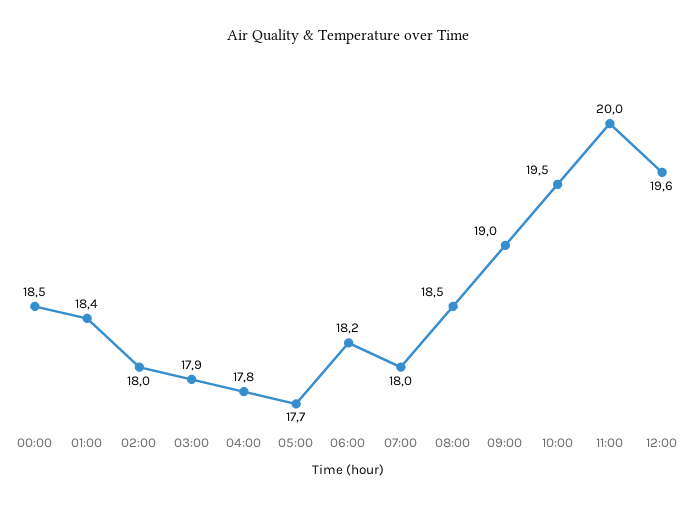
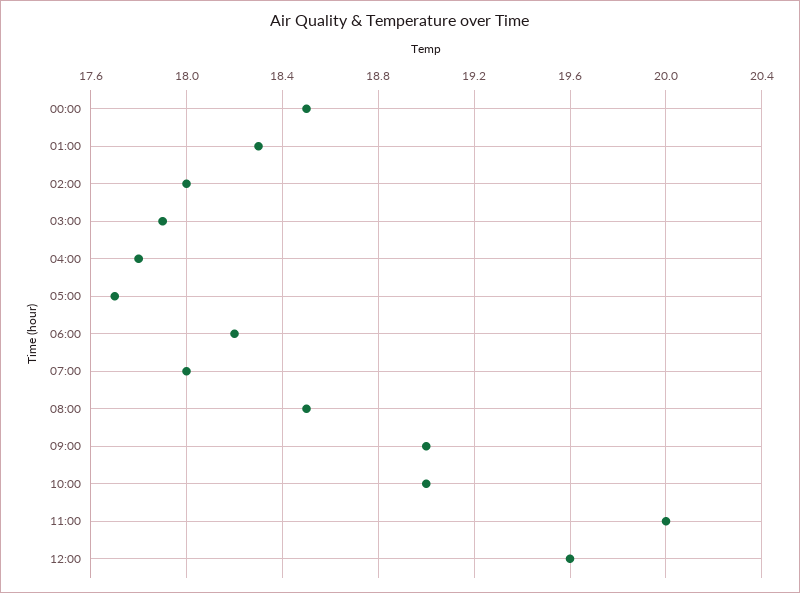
  {
    "00:00": 18.5,
-   "01:00": 18.4,
+   "01:00": 18.3,
    "02:00": 18,
    "03:00": 17.9,
    "04:00": 17.8,
    "05:00": 17.7,
    "06:00": 18.2,
    "07:00": 18,
    "08:00": 18.5,
    "09:00": 19,
-   "10:00": 19.5,
+   "10:00": 19,
    "11:00": 20,
    "12:00": 19.6
  }

